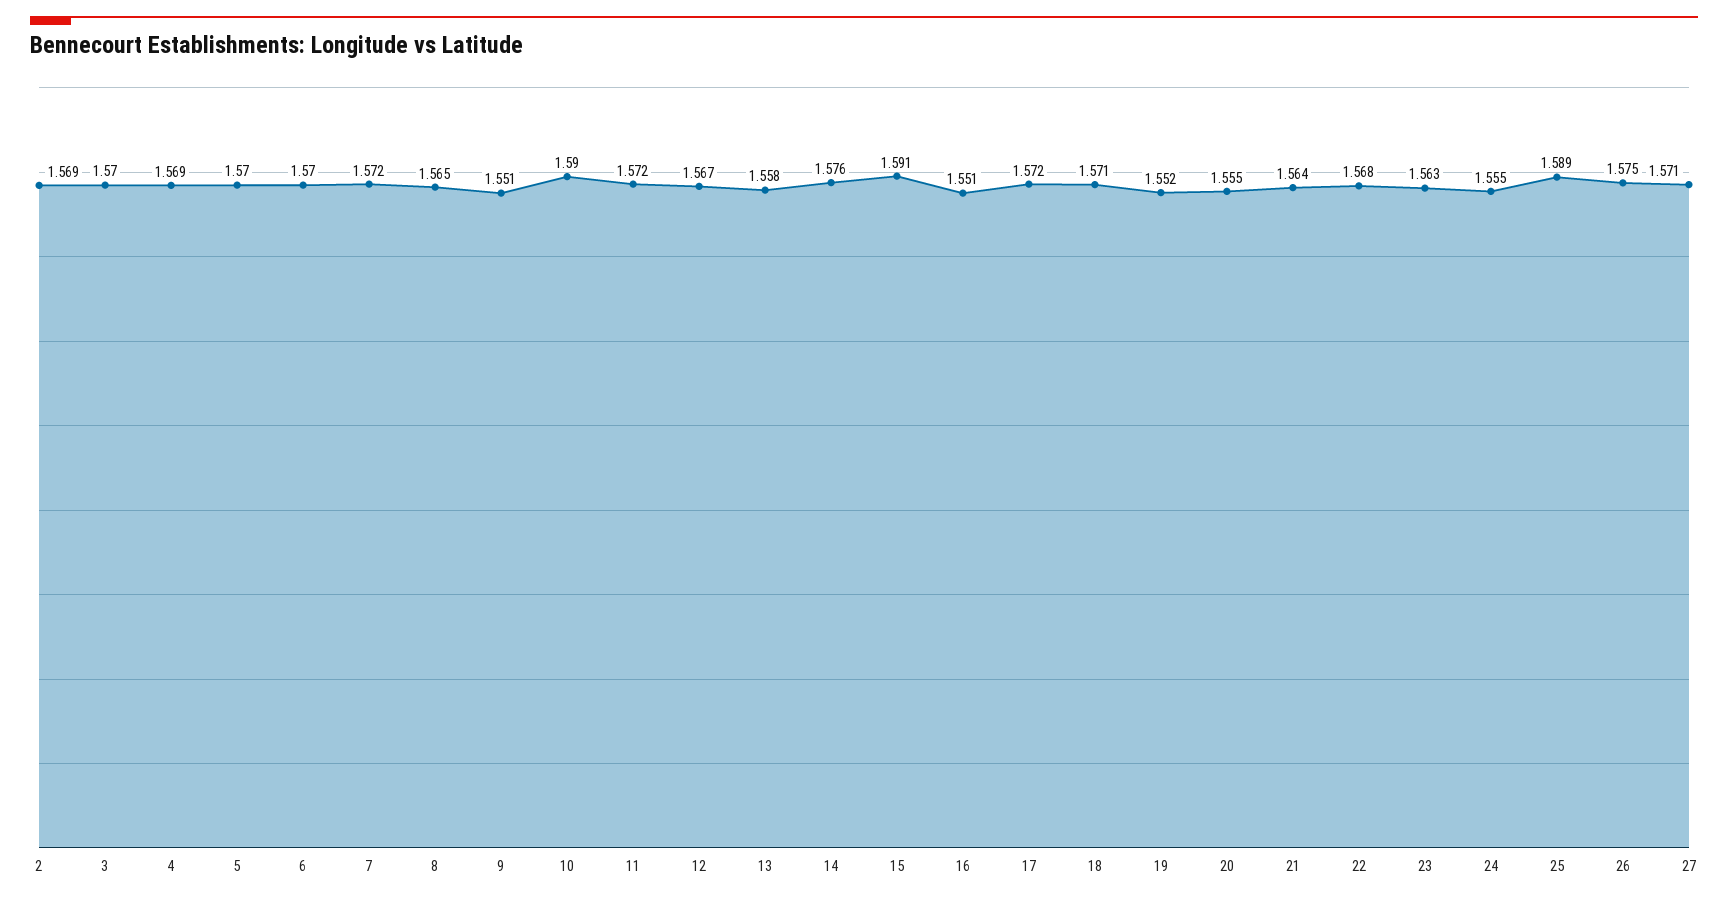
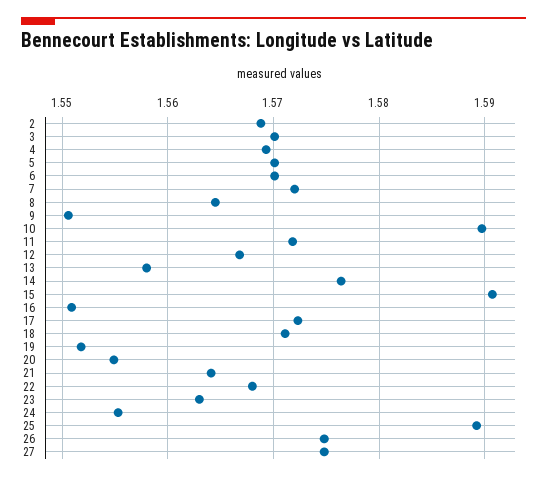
  {
    "2": 1.569,
    "3": 1.57,
    "4": 1.569,
    "5": 1.57,
    "6": 1.57,
    "7": 1.572,
    "8": 1.565,
    "9": 1.551,
    "10": 1.59,
    "11": 1.572,
    "12": 1.567,
    "13": 1.558,
    "14": 1.576,
    "15": 1.591,
    "16": 1.551,
    "17": 1.572,
    "18": 1.571,
    "19": 1.552,
    "20": 1.555,
    "21": 1.564,
    "22": 1.568,
    "23": 1.563,
    "24": 1.555,
    "25": 1.589,
    "26": 1.575,
-   "27": 1.571
+   "27": 1.575
  }

